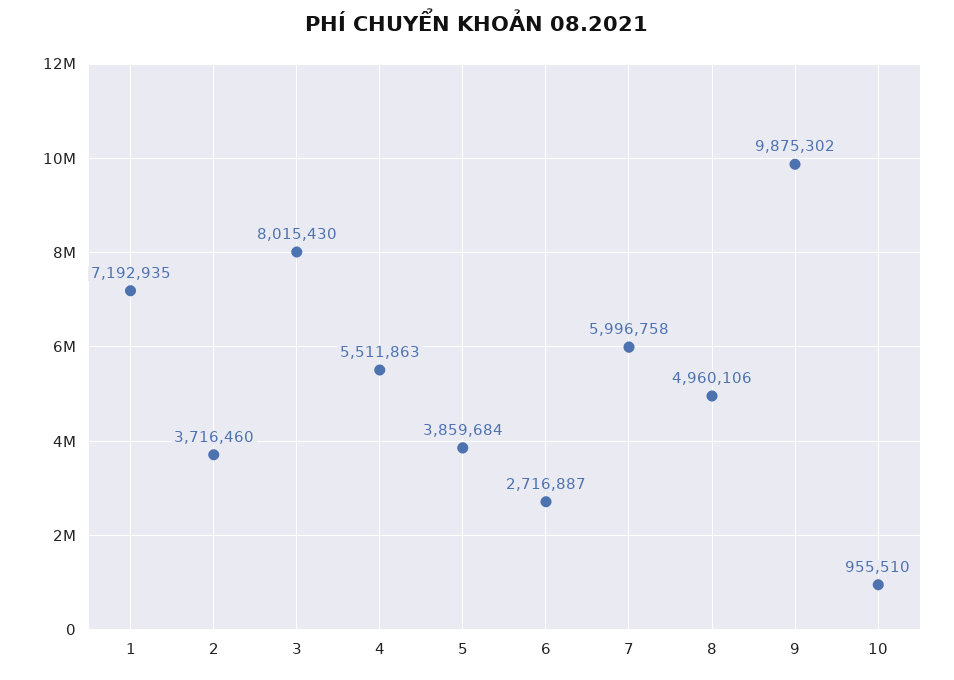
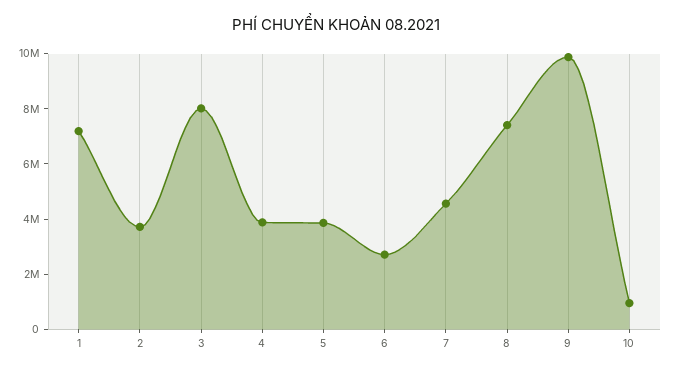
  {
    "1": 7192935,
    "2": 3716460,
    "3": 8015430,
-   "4": 5511863,
+   "4": 4000000,
    "5": 3859684,
    "6": 2716887,
-   "7": 5996758,
+   "7": 4500000,
-   "8": 4960106,
+   "8": 7500000,
    "9": 9875302,
    "10": 955510
  }

